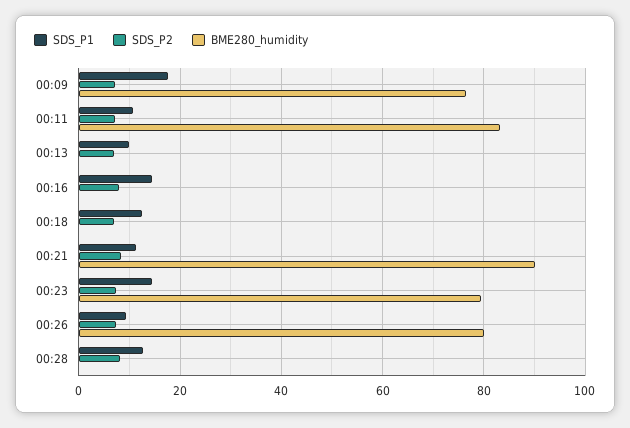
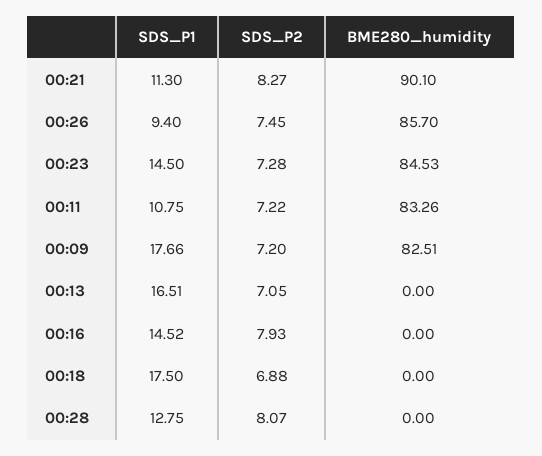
  {
    "SDS_P1": {
      "00:09": 17.66,
      "00:11": 10.75,
-     "00:13": 10,
+     "00:13": 16.51,
      "00:16": 14.52,
-     "00:18": 12,
+     "00:18": 17.5,
      "00:21": 11.3,
      "00:23": 14.5,
      "00:26": 9.4,
      "00:28": 12.75
    },
    "SDS_P2": {
      "00:09": 7.2,
      "00:11": 7.22,
      "00:13": 7.05,
      "00:16": 7.93,
      "00:18": 6.88,
      "00:21": 8.27,
      "00:23": 7.28,
      "00:26": 7.45,
      "00:28": 8.07
    },
    "BME280_humidity": {
-     "00:09": 76,
+     "00:09": 82.51,
      "00:11": 83.26,
      "00:13": 0,
      "00:16": 0,
      "00:18": 0,
      "00:21": 90.1,
-     "00:23": 80,
+     "00:23": 84.53,
-     "00:26": 80,
+     "00:26": 85.7,
      "00:28": 0
    }
  }

